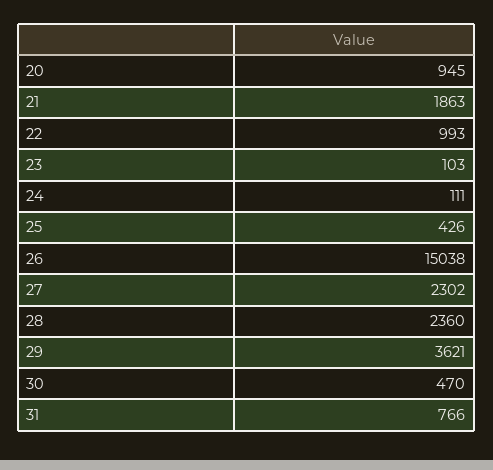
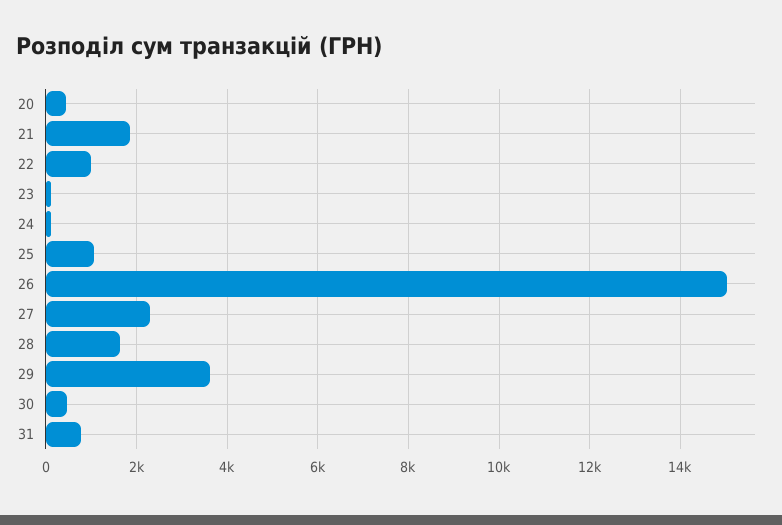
  {
-   "20": 945,
+   "20": 400,
    "21": 1863,
    "22": 993,
    "23": 103,
    "24": 111,
-   "25": 426,
+   "25": 1000,
    "26": 15038,
    "27": 2302,
-   "28": 2360,
+   "28": 1600,
    "29": 3621,
    "30": 470,
    "31": 766
  }

